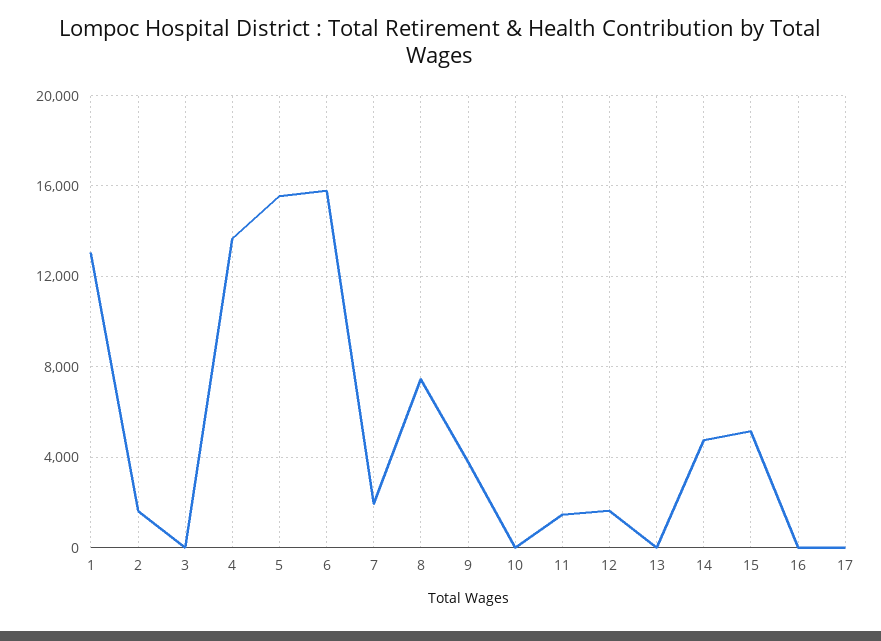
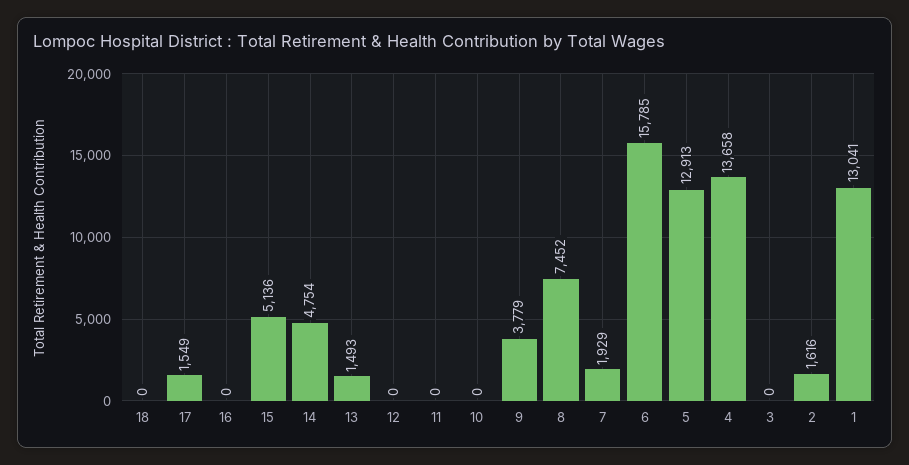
  {
    "1": 13041,
    "2": 1616,
    "3": 0,
    "4": 13658,
-   "5": 15500,
+   "5": 12913,
    "6": 15785,
    "7": 1929,
    "8": 7452,
    "9": 3779,
    "10": 0,
-   "11": 1500,
+   "11": 0,
-   "12": 1500,
+   "12": 0,
-   "13": 0,
+   "13": 1493,
    "14": 4754,
    "15": 5136,
    "16": 0,
-   "17": 0
+   "17": 1549,
+   "18": 0
  }

